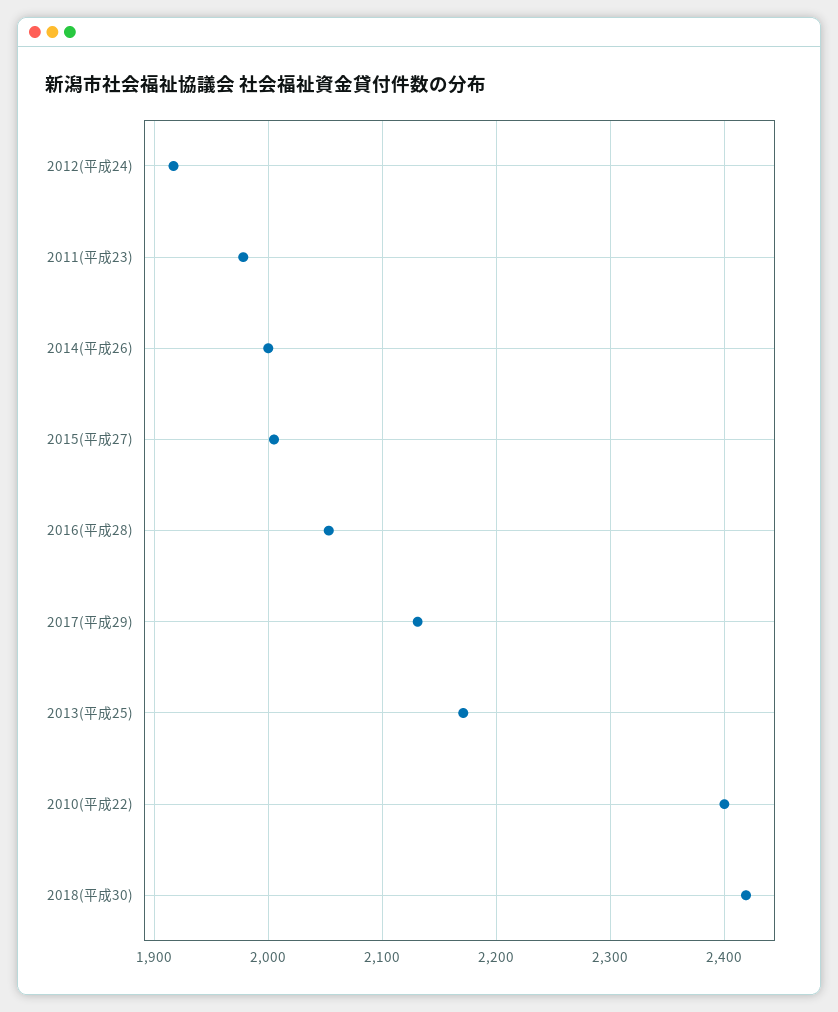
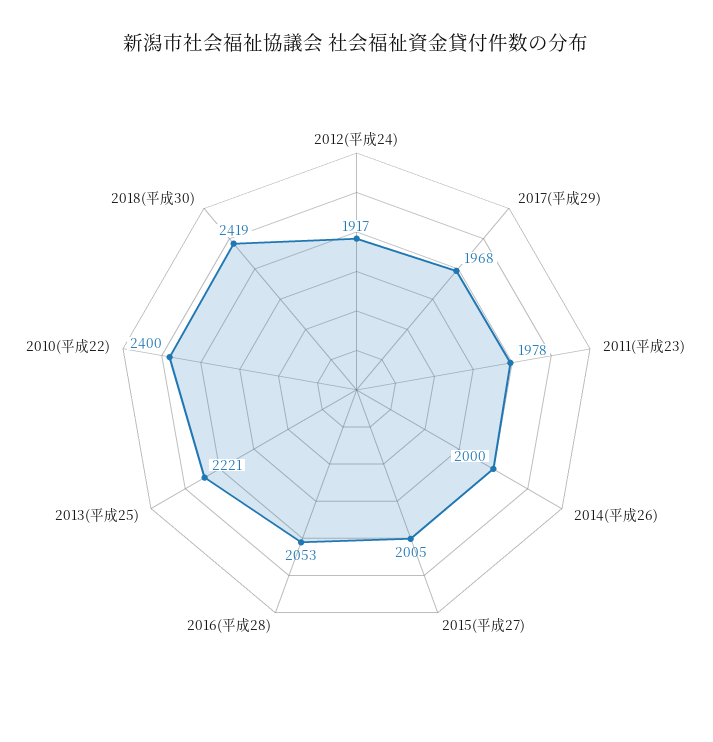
  {
    "2012(平成24)": 1917,
    "2011(平成23)": 1978,
    "2014(平成26)": 2000,
    "2015(平成27)": 2005,
    "2016(平成28)": 2053,
-   "2017(平成29)": 2130,
+   "2017(平成29)": 1968,
-   "2013(平成25)": 2170,
+   "2013(平成25)": 2221,
    "2010(平成22)": 2400,
    "2018(平成30)": 2419
  }

